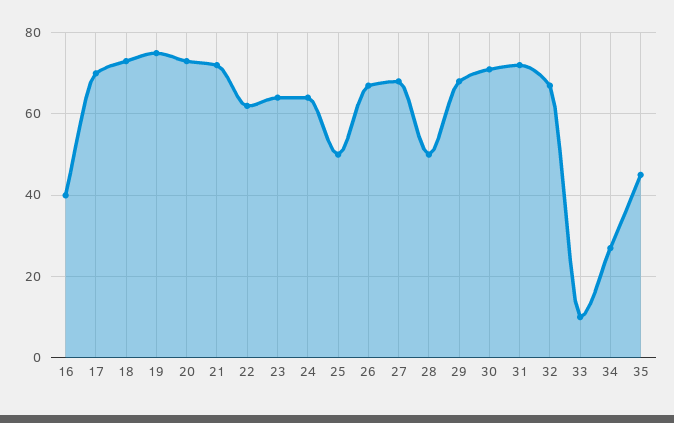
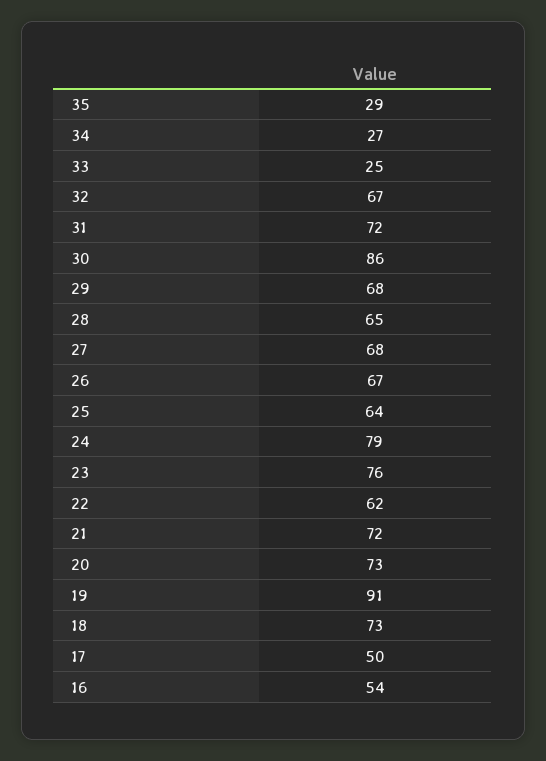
  {
-   "16": 40,
+   "16": 54,
-   "17": 70,
+   "17": 50,
    "18": 73,
-   "19": 75,
+   "19": 91,
    "20": 73,
    "21": 72,
    "22": 62,
-   "23": 65,
+   "23": 76,
-   "24": 65,
+   "24": 79,
-   "25": 50,
+   "25": 64,
    "26": 67,
    "27": 68,
-   "28": 50,
+   "28": 65,
    "29": 68,
-   "30": 70,
+   "30": 86,
    "31": 72,
    "32": 67,
-   "33": 10,
+   "33": 25,
    "34": 27,
-   "35": 45
+   "35": 29
  }

